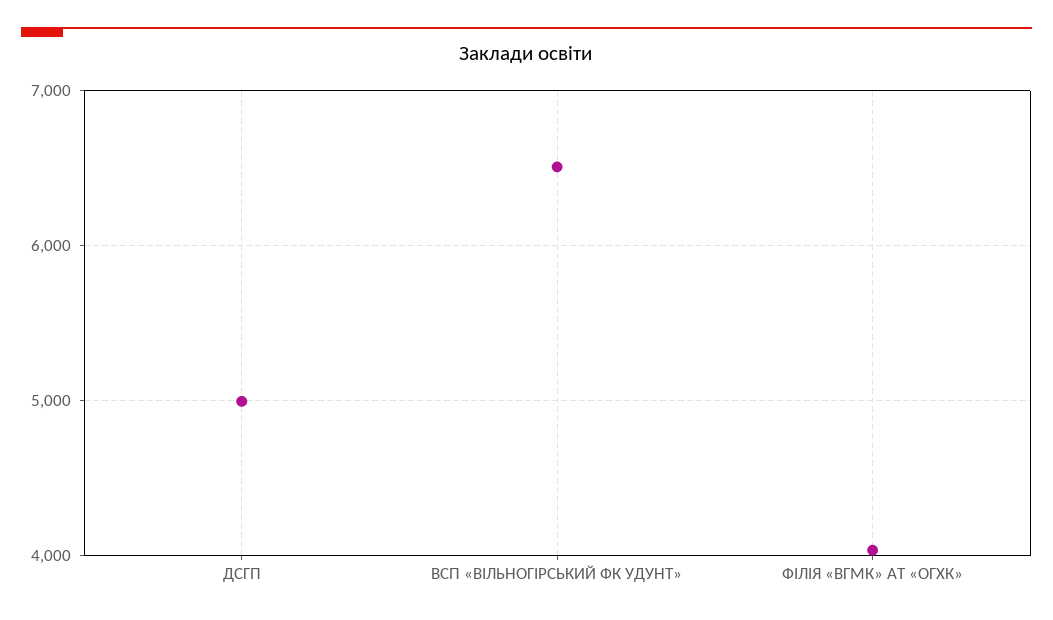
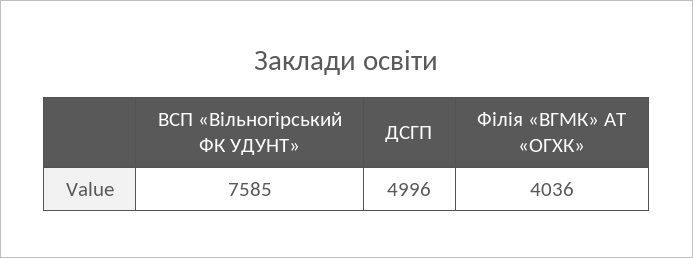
  {
    "ДСГП": 4996,
-   "ВСП «ВІЛЬНОГІРСЬКИЙ ФК УДУНТ»": 6500,
+   "ВСП «ВІЛЬНОГІРСЬКИЙ ФК УДУНТ»": 7585,
    "ФІЛІЯ «ВГМК» АТ «ОГХК»": 4036
  }

